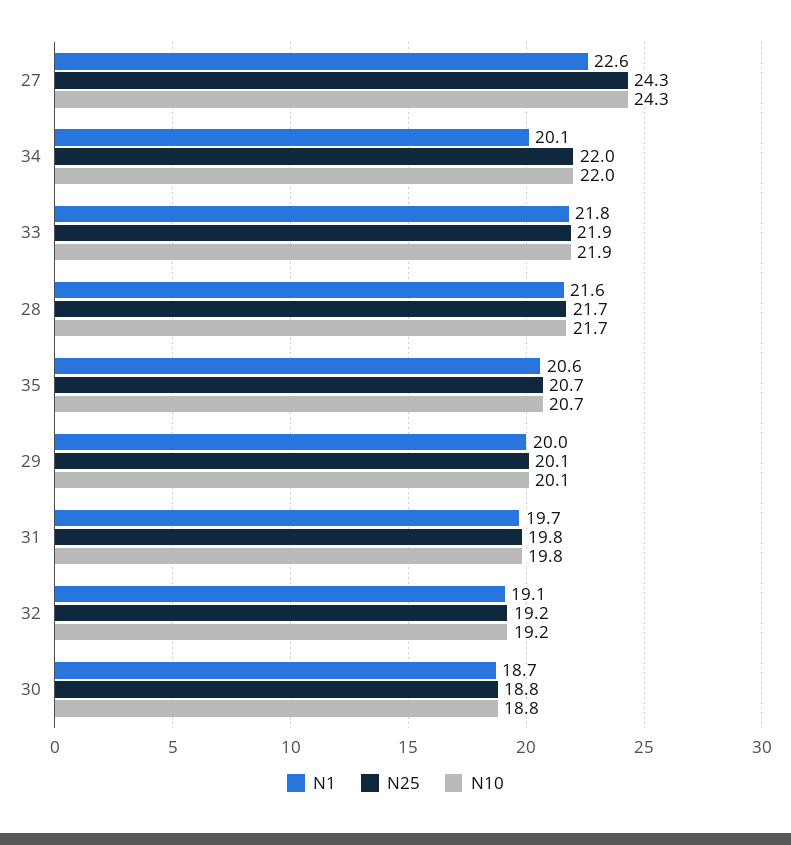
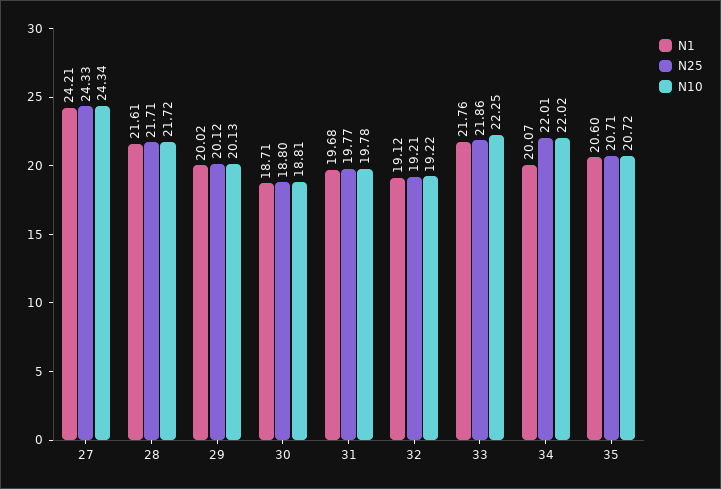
  {
    "N1": {
-     "27": 22.6,
+     "27": 24.21,
      "34": 20.07,
      "33": 21.76,
      "28": 21.61,
      "35": 20.6,
      "29": 20.02,
      "31": 19.68,
      "32": 19.12,
      "30": 18.71
    },
    "N25": {
      "27": 24.33,
      "34": 22.01,
      "33": 21.86,
      "28": 21.71,
      "35": 20.71,
      "29": 20.12,
      "31": 19.77,
      "32": 19.21,
      "30": 18.8
    },
    "N10": {
      "27": 24.34,
      "34": 22.02,
-     "33": 21.9,
+     "33": 22.25,
      "28": 21.72,
      "35": 20.72,
      "29": 20.13,
      "31": 19.78,
      "32": 19.22,
      "30": 18.81
    }
  }

